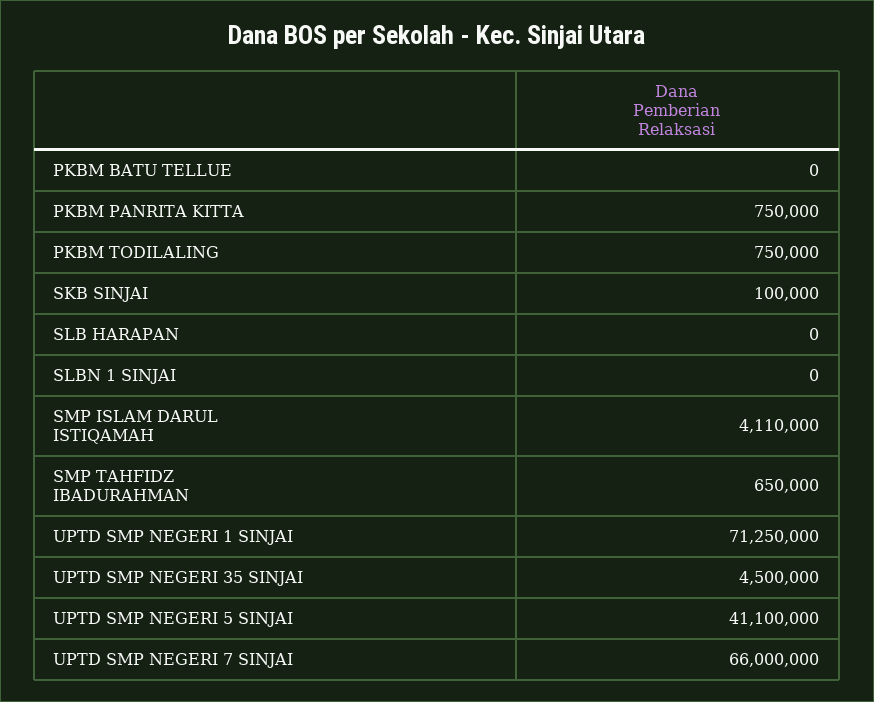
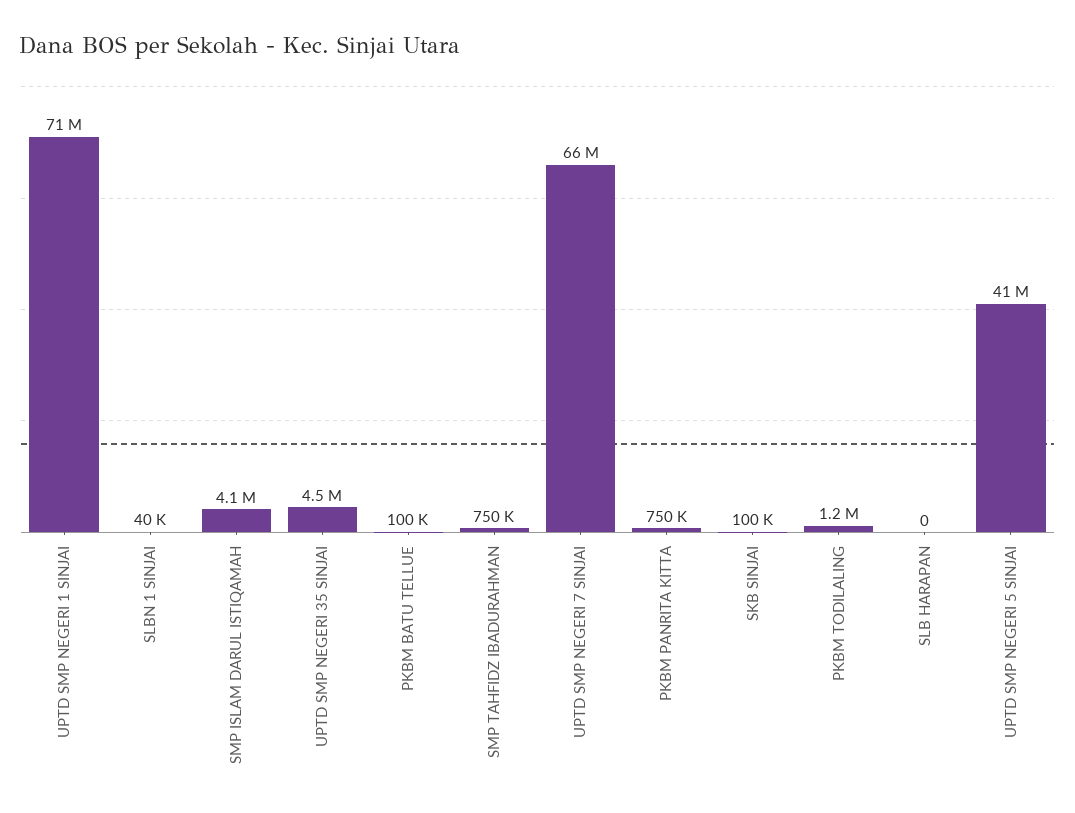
  {
-   "PKBM BATU TELLUE": 0,
+   "PKBM BATU TELLUE": 100000,
    "PKBM PANRITA KITTA": 750000,
-   "PKBM TODILALING": 750000,
+   "PKBM TODILALING": 1200000,
    "SKB SINJAI": 100000,
    "SLB HARAPAN": 0,
-   "SLBN 1 SINJAI": 0,
+   "SLBN 1 SINJAI": 40000,
    "SMP ISLAM DARUL ISTIQAMAH": 4110000,
-   "SMP TAHFIDZ IBADURAHMAN": 650000,
+   "SMP TAHFIDZ IBADURAHMAN": 750000,
    "UPTD SMP NEGERI 1 SINJAI": 71250000,
    "UPTD SMP NEGERI 35 SINJAI": 4500000,
    "UPTD SMP NEGERI 5 SINJAI": 41100000,
    "UPTD SMP NEGERI 7 SINJAI": 66000000
  }

